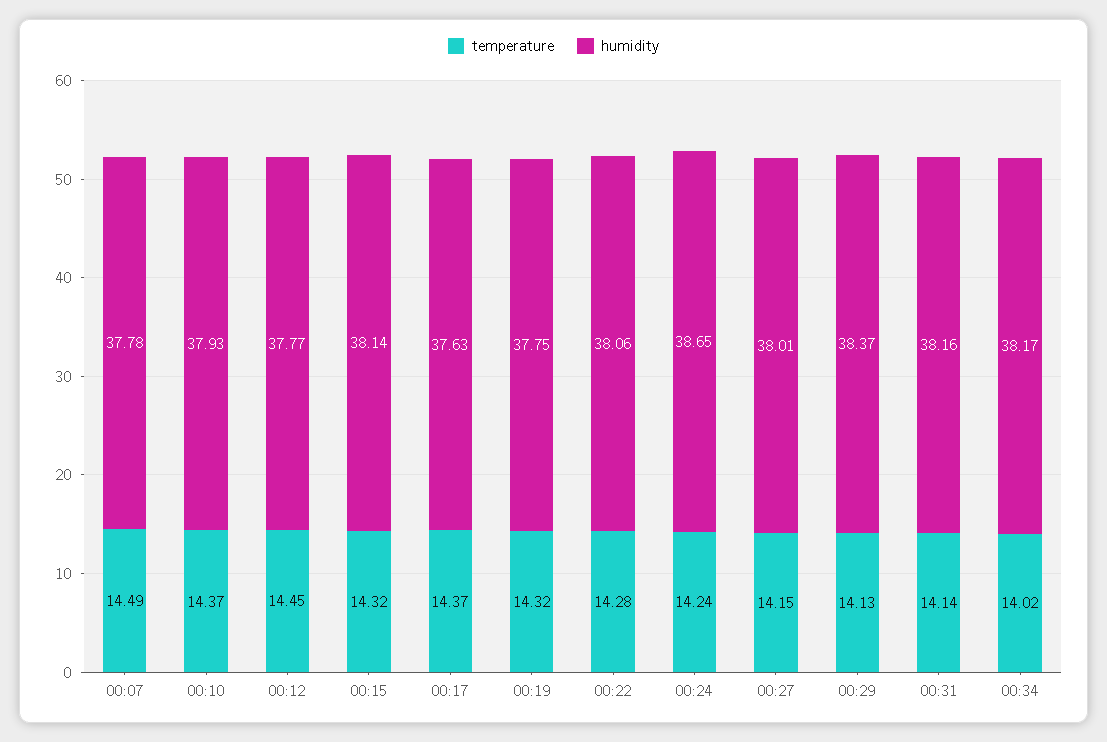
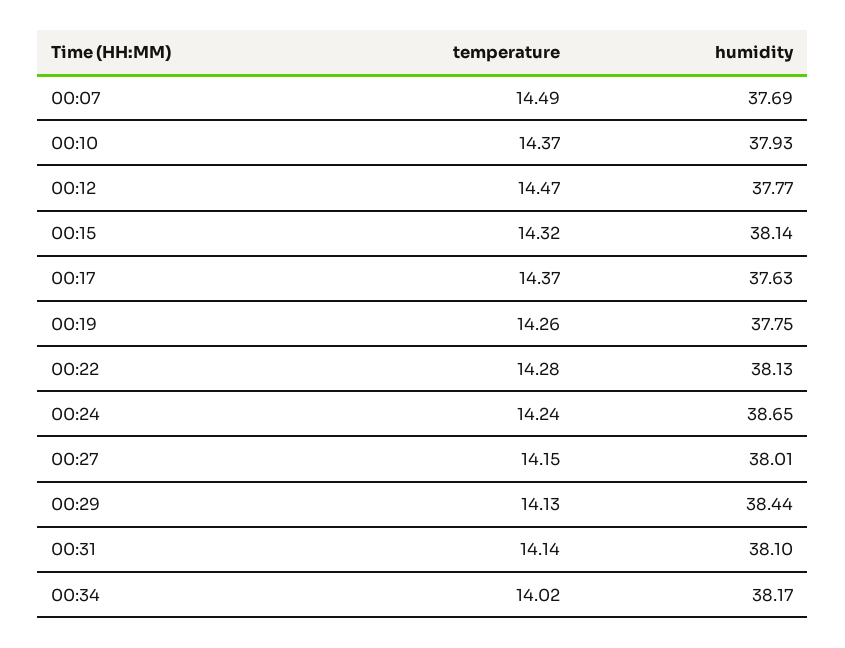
  {
    "temperature": {
      "00:07": 14.49,
      "00:10": 14.37,
-     "00:12": 14.45,
+     "00:12": 14.47,
      "00:15": 14.32,
      "00:17": 14.37,
-     "00:19": 14.32,
+     "00:19": 14.26,
      "00:22": 14.28,
      "00:24": 14.24,
      "00:27": 14.15,
      "00:29": 14.13,
      "00:31": 14.14,
      "00:34": 14.02
    },
    "humidity": {
-     "00:07": 37.78,
+     "00:07": 37.69,
      "00:10": 37.93,
      "00:12": 37.77,
      "00:15": 38.14,
      "00:17": 37.63,
      "00:19": 37.75,
-     "00:22": 38.06,
+     "00:22": 38.13,
      "00:24": 38.65,
      "00:27": 38.01,
-     "00:29": 38.37,
+     "00:29": 38.44,
-     "00:31": 38.16,
+     "00:31": 38.1,
      "00:34": 38.17
    }
  }

